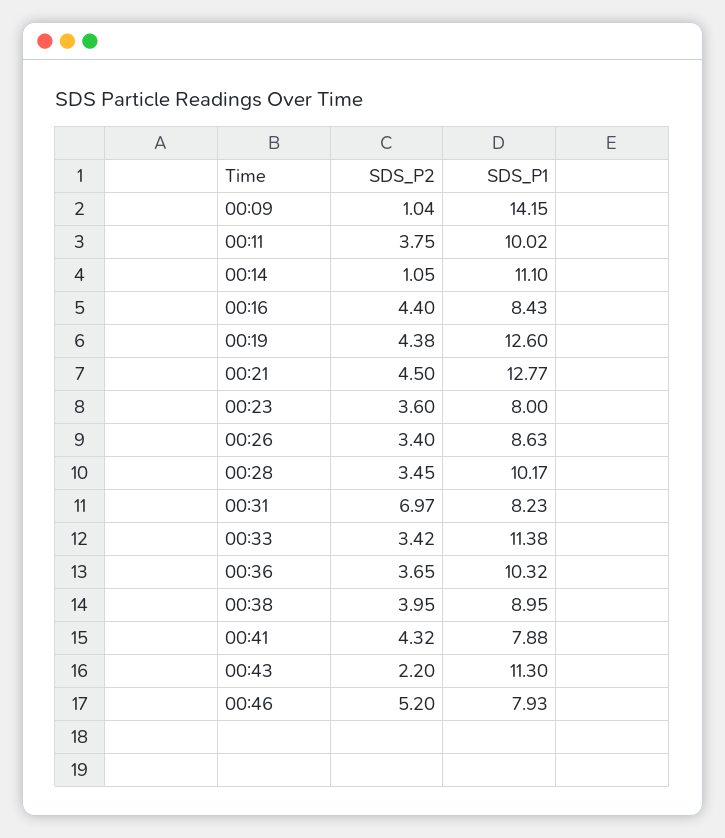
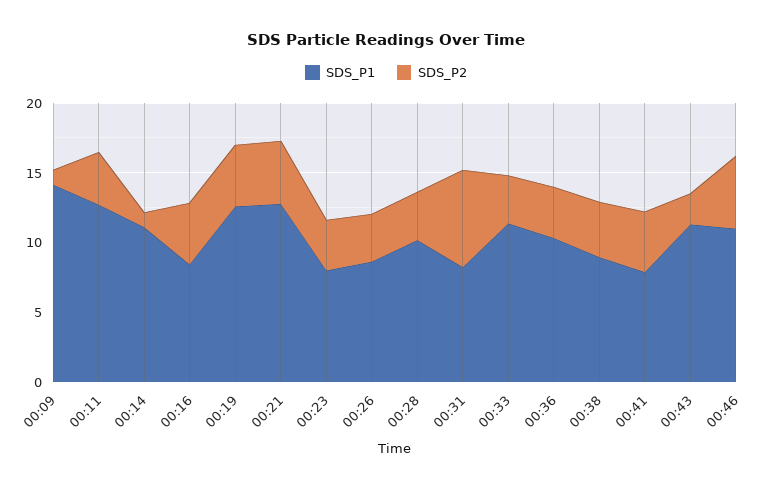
  {
    "SDS_P2": {
      "00:09": 1.04,
      "00:11": 3.75,
      "00:14": 1.05,
      "00:16": 4.4,
      "00:19": 4.38,
      "00:21": 4.5,
      "00:23": 3.6,
      "00:26": 3.4,
      "00:28": 3.45,
      "00:31": 6.97,
      "00:33": 3.42,
      "00:36": 3.65,
      "00:38": 3.95,
      "00:41": 4.32,
      "00:43": 2.2,
      "00:46": 5.2
    },
    "SDS_P1": {
      "00:09": 14.15,
-     "00:11": 10.02,
+     "00:11": 13,
      "00:14": 11.1,
      "00:16": 8.43,
      "00:19": 12.6,
      "00:21": 12.77,
      "00:23": 8,
      "00:26": 8.63,
      "00:28": 10.17,
      "00:31": 8.23,
      "00:33": 11.38,
      "00:36": 10.32,
      "00:38": 8.95,
      "00:41": 7.88,
      "00:43": 11.3,
-     "00:46": 7.93
+     "00:46": 11
    }
  }

